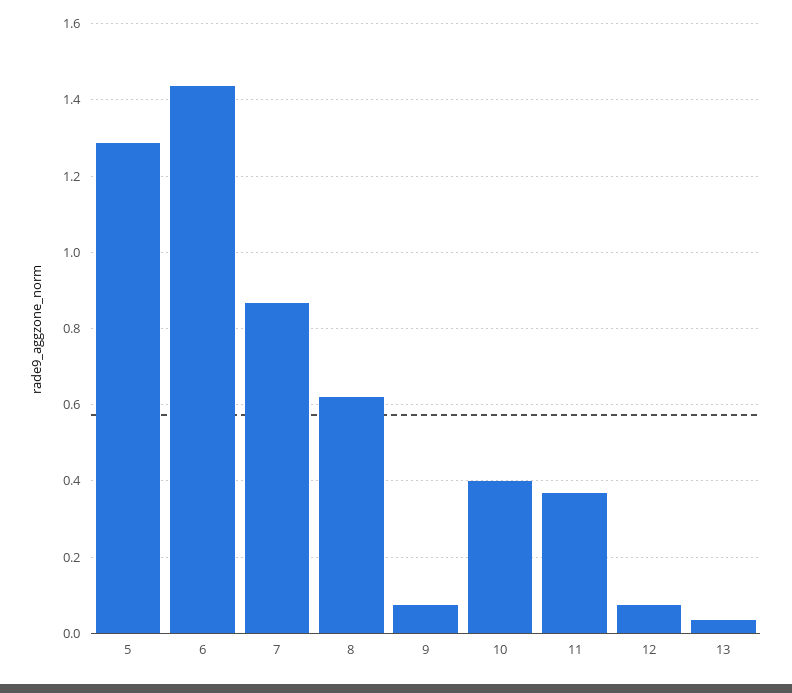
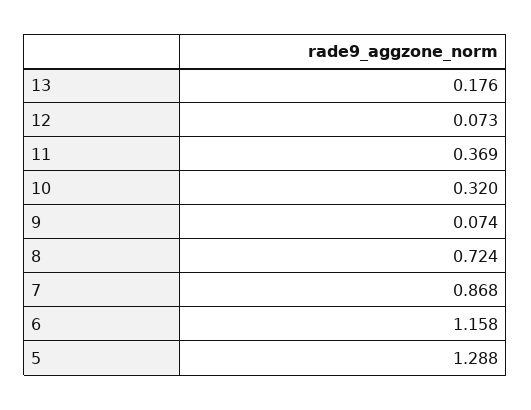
  {
    "5": 1.288,
-   "6": 1.44,
+   "6": 1.158,
    "7": 0.868,
-   "8": 0.62,
+   "8": 0.724,
    "9": 0.074,
-   "10": 0.4,
+   "10": 0.32,
    "11": 0.369,
    "12": 0.073,
-   "13": 0.04
+   "13": 0.176
  }

